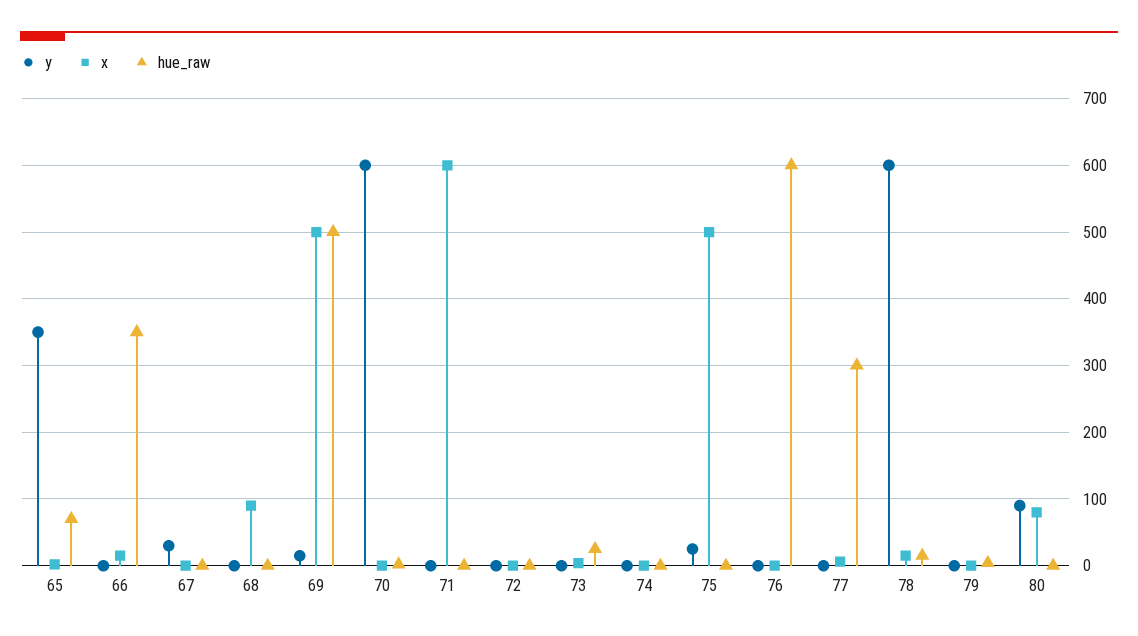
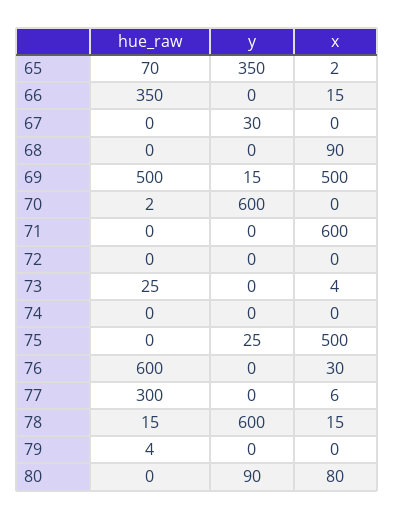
  {
    "y": {
      "65": 350,
      "66": 0,
      "67": 30,
      "68": 0,
      "69": 15,
      "70": 600,
      "71": 0,
      "72": 0,
      "73": 0,
      "74": 0,
      "75": 25,
      "76": 0,
      "77": 0,
      "78": 600,
      "79": 0,
      "80": 90
    },
    "x": {
      "65": 2,
      "66": 15,
      "67": 0,
      "68": 90,
      "69": 500,
      "70": 0,
      "71": 600,
      "72": 0,
      "73": 4,
      "74": 0,
      "75": 500,
-     "76": 0,
+     "76": 30,
      "77": 6,
      "78": 15,
      "79": 0,
      "80": 80
    },
    "hue_raw": {
      "65": 70,
      "66": 350,
      "67": 0,
      "68": 0,
      "69": 500,
      "70": 2,
      "71": 0,
      "72": 0,
      "73": 25,
      "74": 0,
      "75": 0,
      "76": 600,
      "77": 300,
      "78": 15,
      "79": 4,
      "80": 0
    }
  }

